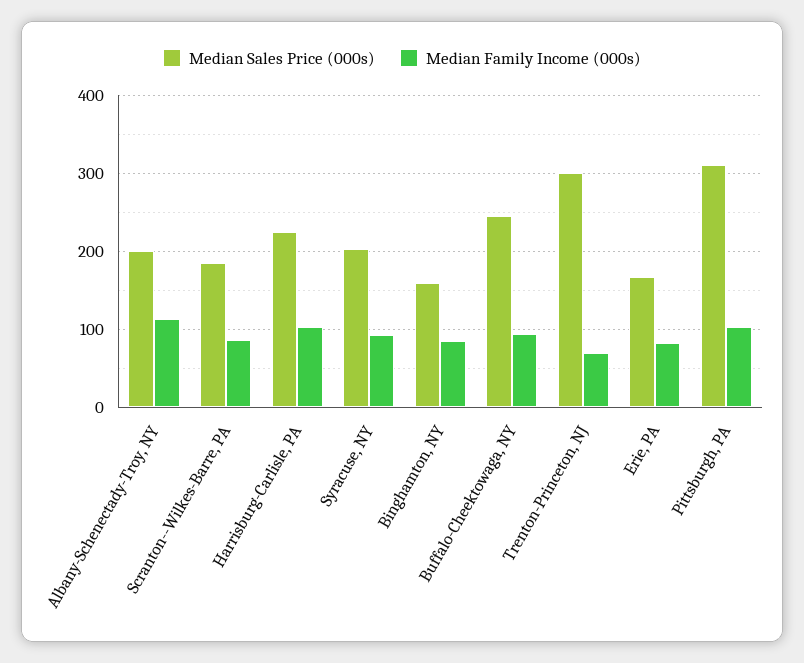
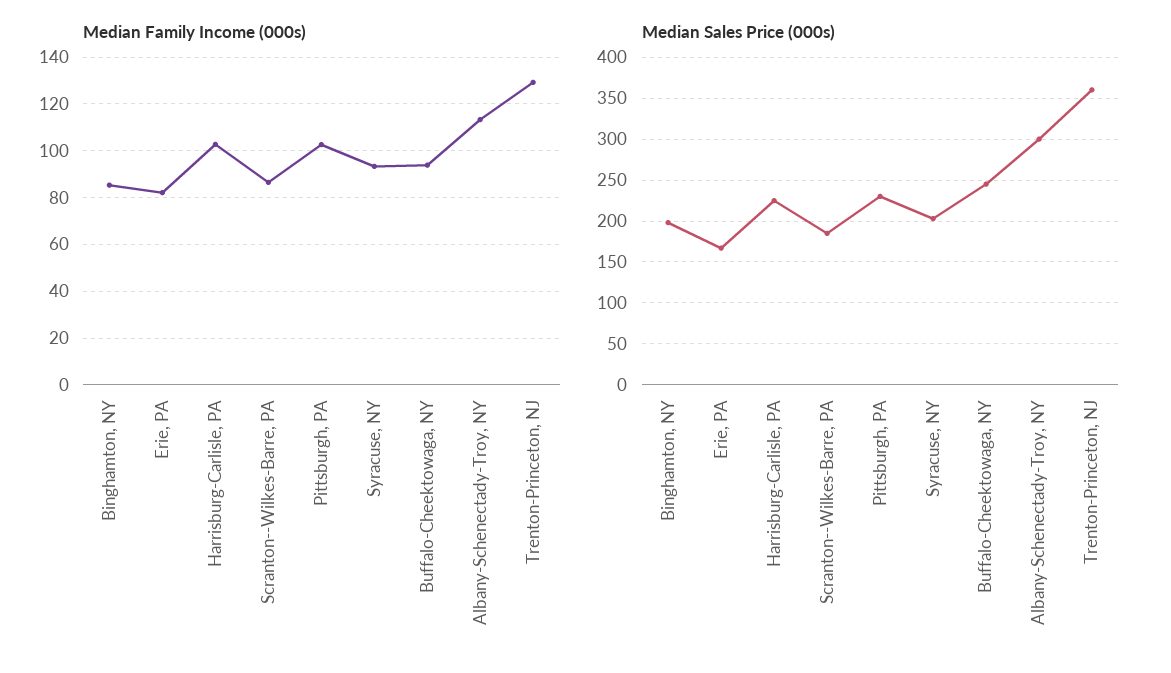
  {
    "Median Sales Price (000s)": {
-     "Albany-Schenectady-Troy, NY": 200,
+     "Albany-Schenectady-Troy, NY": 300,
      "Scranton--Wilkes-Barre, PA": 190,
      "Harrisburg-Carlisle, PA": 230,
      "Syracuse, NY": 200,
-     "Binghamton, NY": 160,
+     "Binghamton, NY": 200,
      "Buffalo-Cheektowaga, NY": 250,
-     "Trenton-Princeton, NJ": 300,
+     "Trenton-Princeton, NJ": 360,
      "Erie, PA": 170,
-     "Pittsburgh, PA": 310
+     "Pittsburgh, PA": 230
    },
    "Median Family Income (000s)": {
      "Albany-Schenectady-Troy, NY": 115,
      "Scranton--Wilkes-Barre, PA": 85,
      "Harrisburg-Carlisle, PA": 105,
      "Syracuse, NY": 95,
      "Binghamton, NY": 85,
      "Buffalo-Cheektowaga, NY": 95,
-     "Trenton-Princeton, NJ": 70,
+     "Trenton-Princeton, NJ": 130,
      "Erie, PA": 80,
      "Pittsburgh, PA": 105
    }
  }

